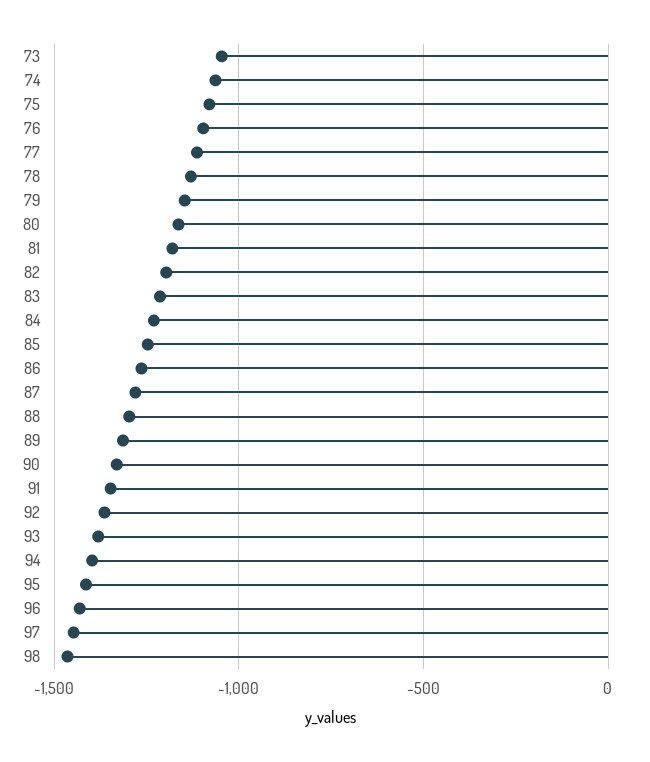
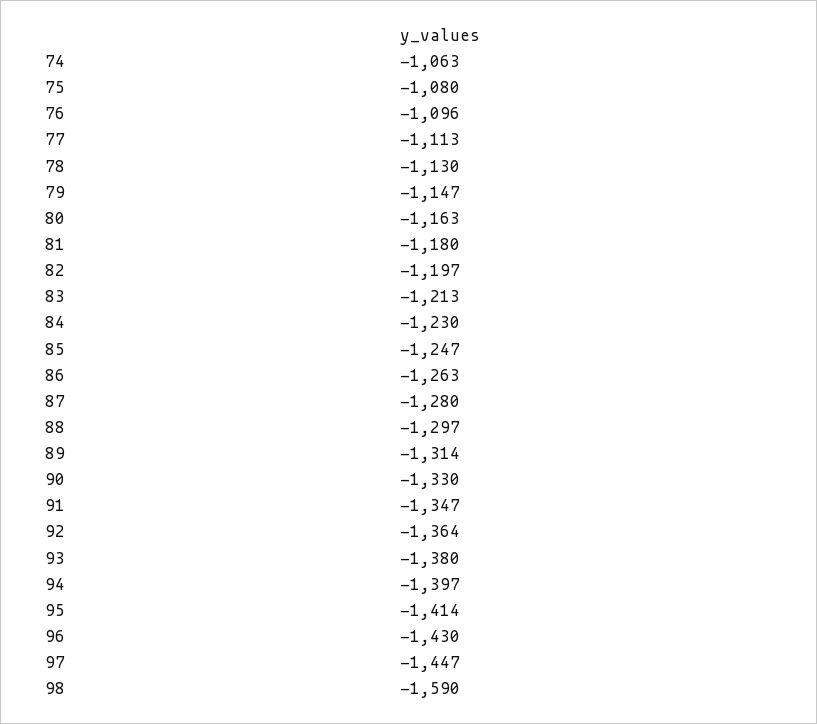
  {
-   "73": -1050,
    "74": -1063,
    "75": -1080,
    "76": -1096,
    "77": -1113,
    "78": -1130,
    "79": -1147,
    "80": -1163,
    "81": -1180,
    "82": -1197,
    "83": -1213,
    "84": -1230,
    "85": -1247,
    "86": -1263,
    "87": -1280,
    "88": -1297,
    "89": -1314,
    "90": -1330,
    "91": -1347,
    "92": -1364,
    "93": -1380,
    "94": -1397,
    "95": -1414,
    "96": -1430,
    "97": -1447,
-   "98": -1450
+   "98": -1590
  }

